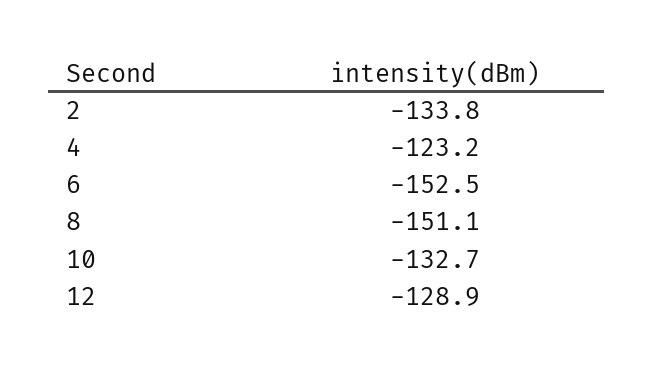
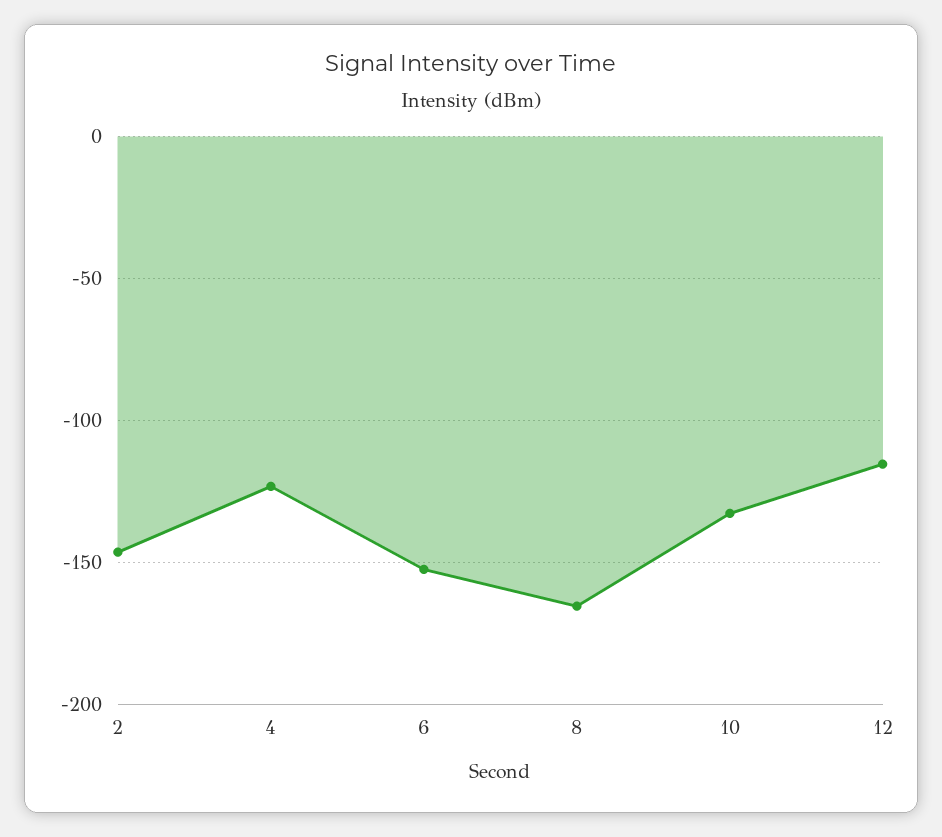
  {
-   "2": -133.8,
+   "2": -145,
    "4": -123.2,
    "6": -152.5,
-   "8": -151.1,
+   "8": -165,
    "10": -132.7,
-   "12": -128.9
+   "12": -115
  }

